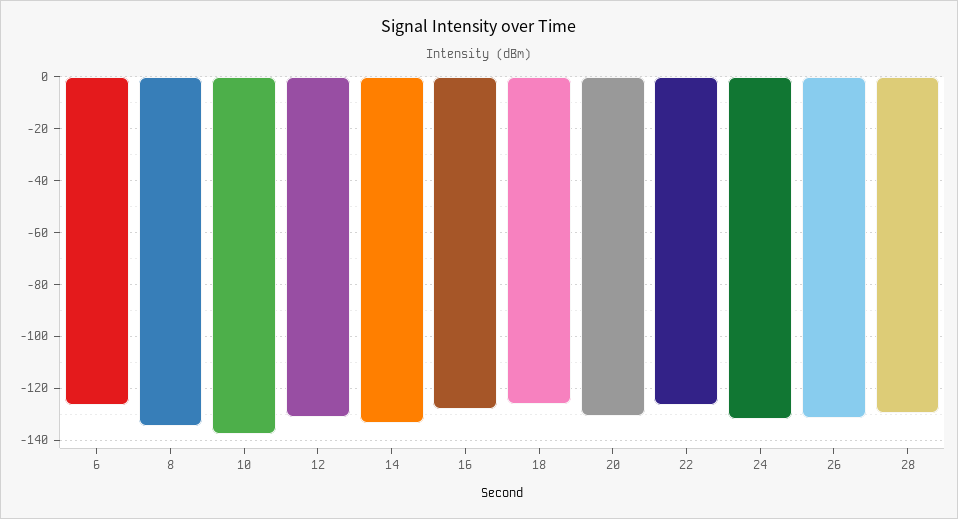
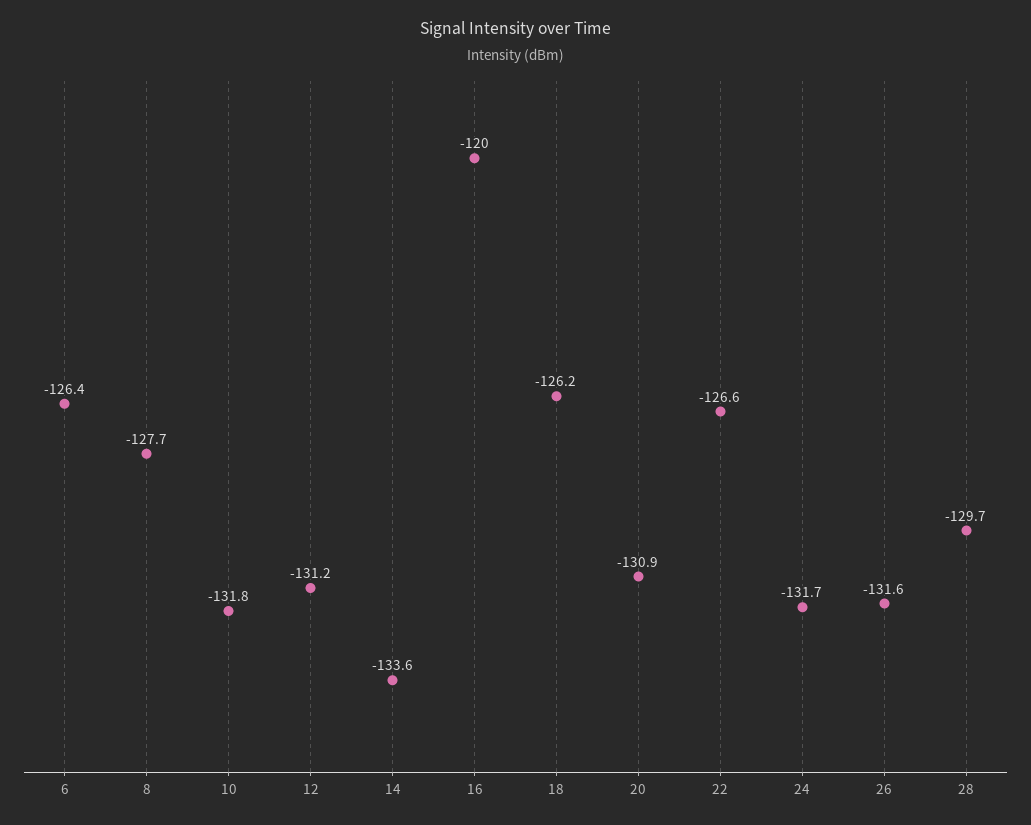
  {
    "6": -126.4,
-   "8": -135,
+   "8": -127.7,
-   "10": -137.5,
+   "10": -131.8,
    "12": -131.2,
    "14": -133.6,
-   "16": -127.5,
+   "16": -120,
    "18": -126.2,
    "20": -130.9,
    "22": -126.6,
    "24": -131.7,
    "26": -131.6,
    "28": -129.7
  }

